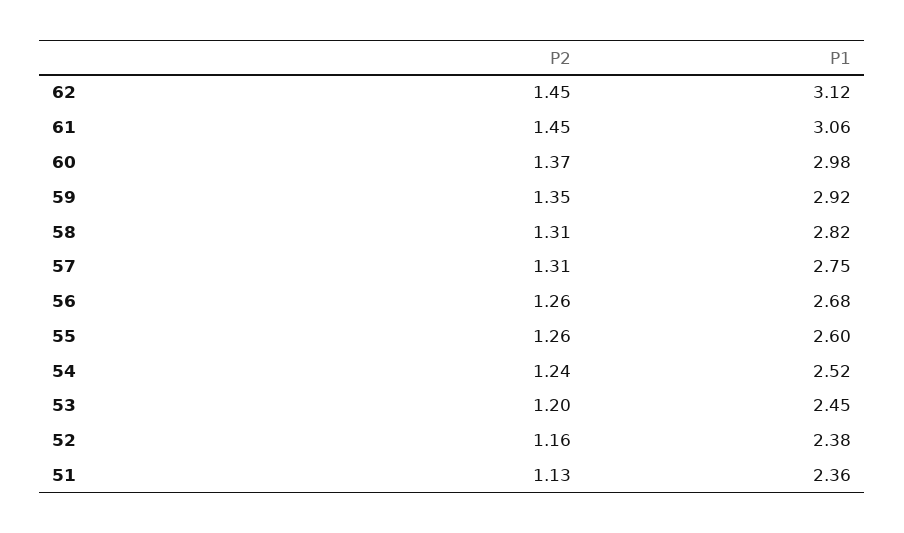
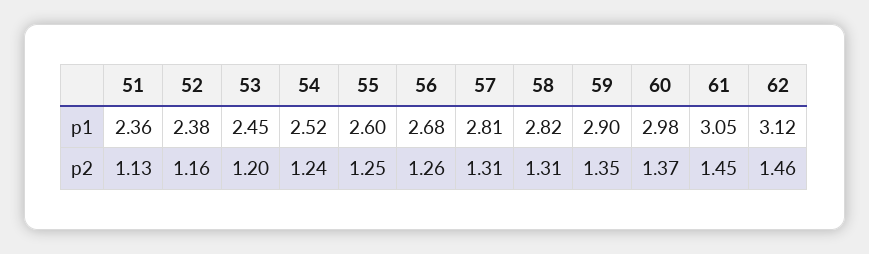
  {
    "P2": {
-     "62": 1.45,
+     "62": 1.46,
      "61": 1.45,
      "60": 1.37,
      "59": 1.35,
      "58": 1.31,
      "57": 1.31,
      "56": 1.26,
-     "55": 1.26,
+     "55": 1.25,
      "54": 1.24,
      "53": 1.2,
      "52": 1.16,
      "51": 1.13
    },
    "P1": {
      "62": 3.12,
-     "61": 3.06,
+     "61": 3.05,
      "60": 2.98,
-     "59": 2.92,
+     "59": 2.9,
      "58": 2.82,
-     "57": 2.75,
+     "57": 2.81,
      "56": 2.68,
      "55": 2.6,
      "54": 2.52,
      "53": 2.45,
      "52": 2.38,
      "51": 2.36
    }
  }

